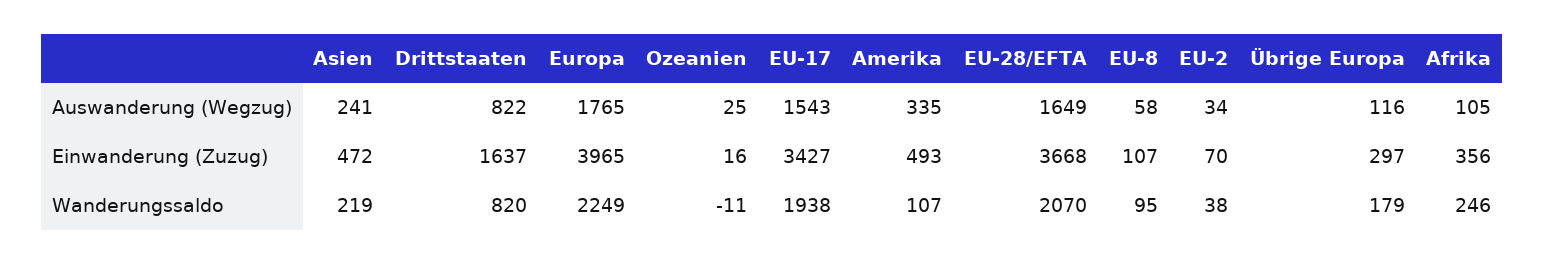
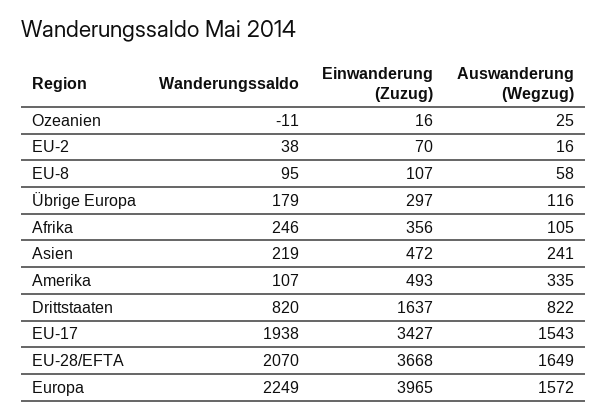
  {
    "Asien": {
      "Auswanderung (Wegzug)": 241,
      "Einwanderung (Zuzug)": 472,
      "Wanderungssaldo": 219
    },
    "Drittstaaten": {
      "Auswanderung (Wegzug)": 822,
      "Einwanderung (Zuzug)": 1637,
      "Wanderungssaldo": 820
    },
    "Europa": {
-     "Auswanderung (Wegzug)": 1765,
+     "Auswanderung (Wegzug)": 1572,
      "Einwanderung (Zuzug)": 3965,
      "Wanderungssaldo": 2249
    },
    "Ozeanien": {
      "Auswanderung (Wegzug)": 25,
      "Einwanderung (Zuzug)": 16,
      "Wanderungssaldo": -11
    },
    "EU-17": {
      "Auswanderung (Wegzug)": 1543,
      "Einwanderung (Zuzug)": 3427,
      "Wanderungssaldo": 1938
    },
    "Amerika": {
      "Auswanderung (Wegzug)": 335,
      "Einwanderung (Zuzug)": 493,
      "Wanderungssaldo": 107
    },
    "EU-28/EFTA": {
      "Auswanderung (Wegzug)": 1649,
      "Einwanderung (Zuzug)": 3668,
      "Wanderungssaldo": 2070
    },
    "EU-8": {
      "Auswanderung (Wegzug)": 58,
      "Einwanderung (Zuzug)": 107,
      "Wanderungssaldo": 95
    },
    "EU-2": {
-     "Auswanderung (Wegzug)": 34,
+     "Auswanderung (Wegzug)": 16,
      "Einwanderung (Zuzug)": 70,
      "Wanderungssaldo": 38
    },
    "Übrige Europa": {
      "Auswanderung (Wegzug)": 116,
      "Einwanderung (Zuzug)": 297,
      "Wanderungssaldo": 179
    },
    "Afrika": {
      "Auswanderung (Wegzug)": 105,
      "Einwanderung (Zuzug)": 356,
      "Wanderungssaldo": 246
    }
  }

